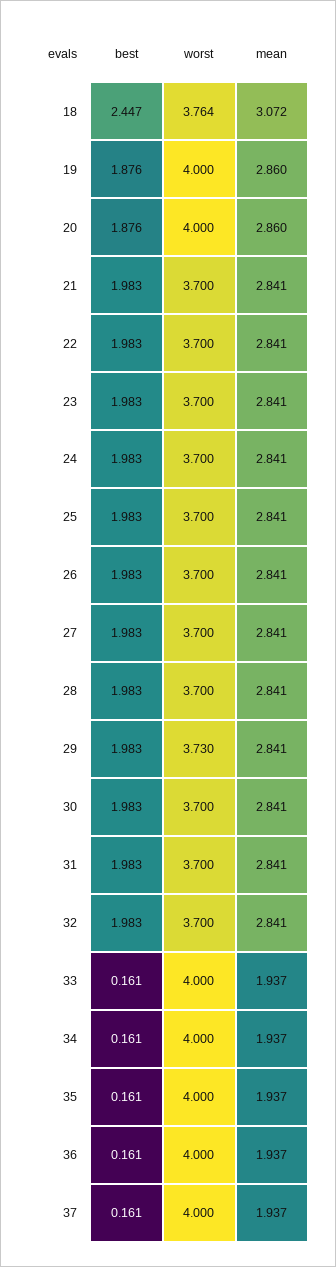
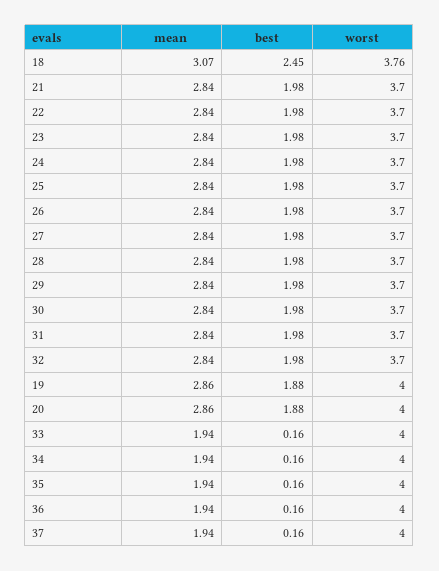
  {
    "best": {
      "18": 2.447,
      "19": 1.876,
      "20": 1.876,
      "21": 1.983,
      "22": 1.983,
      "23": 1.983,
      "24": 1.983,
      "25": 1.983,
      "26": 1.983,
      "27": 1.983,
      "28": 1.983,
      "29": 1.983,
      "30": 1.983,
      "31": 1.983,
      "32": 1.983,
      "33": 0.161,
      "34": 0.161,
      "35": 0.161,
      "36": 0.161,
      "37": 0.161
    },
    "worst": {
      "18": 3.764,
      "19": 4,
      "20": 4,
      "21": 3.7,
      "22": 3.7,
      "23": 3.7,
      "24": 3.7,
      "25": 3.7,
      "26": 3.7,
      "27": 3.7,
      "28": 3.7,
-     "29": 3.73,
+     "29": 3.7,
      "30": 3.7,
      "31": 3.7,
      "32": 3.7,
      "33": 4,
      "34": 4,
      "35": 4,
      "36": 4,
      "37": 4
    },
    "mean": {
      "18": 3.072,
      "19": 2.86,
      "20": 2.86,
      "21": 2.841,
      "22": 2.841,
      "23": 2.841,
      "24": 2.841,
      "25": 2.841,
      "26": 2.841,
      "27": 2.841,
      "28": 2.841,
      "29": 2.841,
      "30": 2.841,
      "31": 2.841,
      "32": 2.841,
      "33": 1.937,
      "34": 1.937,
      "35": 1.937,
      "36": 1.937,
      "37": 1.937
    }
  }

